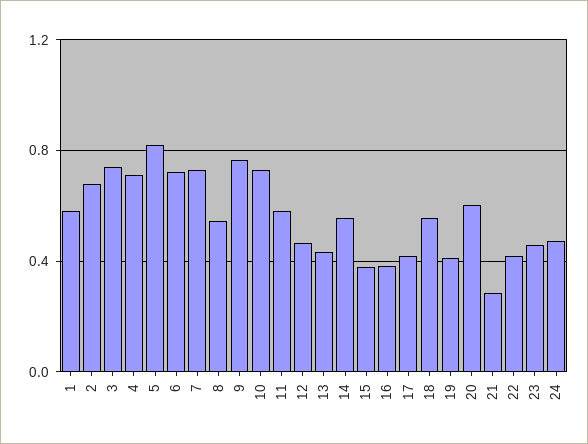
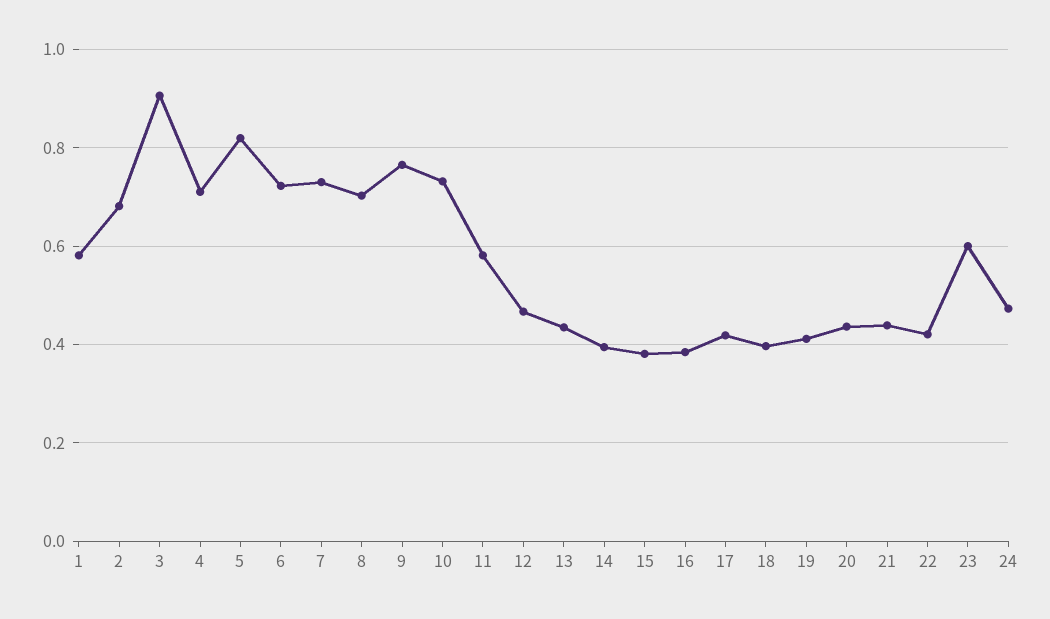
  {
    "1": 0.58,
    "2": 0.68,
-   "3": 0.75,
+   "3": 0.9,
    "4": 0.72,
    "5": 0.82,
    "6": 0.72,
    "7": 0.72,
-   "8": 0.55,
+   "8": 0.7,
    "9": 0.76,
    "10": 0.74,
    "11": 0.58,
    "12": 0.46,
    "13": 0.44,
-   "14": 0.55,
+   "14": 0.4,
    "15": 0.38,
    "16": 0.38,
    "17": 0.42,
-   "18": 0.55,
+   "18": 0.4,
    "19": 0.42,
-   "20": 0.6,
+   "20": 0.44,
-   "21": 0.3,
+   "21": 0.44,
    "22": 0.42,
-   "23": 0.45,
+   "23": 0.6,
    "24": 0.48
  }

